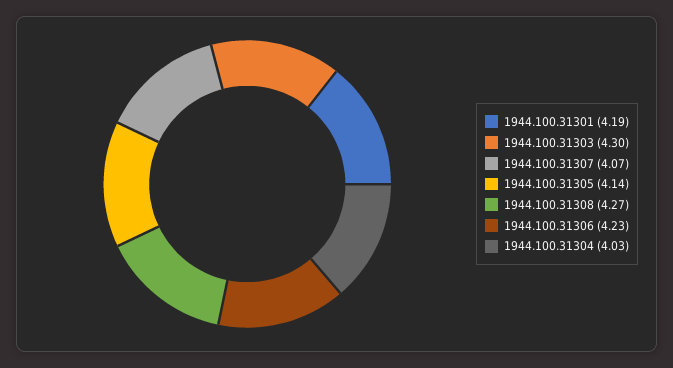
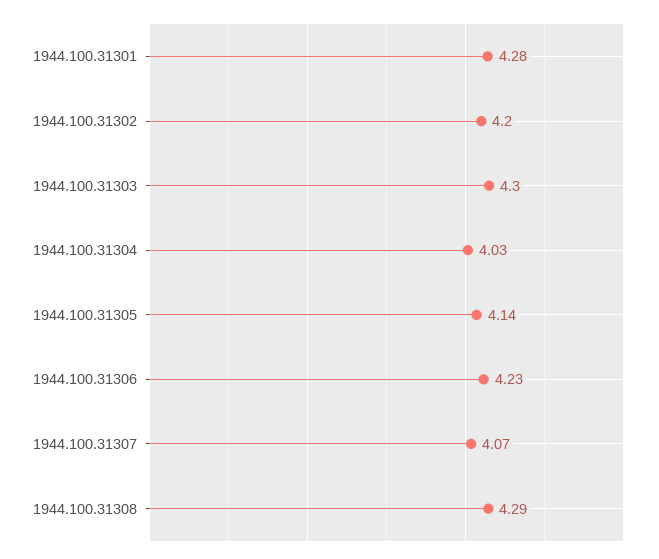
  {
-   "1944.100.31301": 4.19,
+   "1944.100.31301": 4.28,
    "1944.100.31303": 4.3,
    "1944.100.31307": 4.07,
    "1944.100.31305": 4.14,
-   "1944.100.31308": 4.27,
+   "1944.100.31308": 4.29,
    "1944.100.31306": 4.23,
-   "1944.100.31304": 4.03
+   "1944.100.31304": 4.03,
+   "1944.100.31302": 4.2
  }

